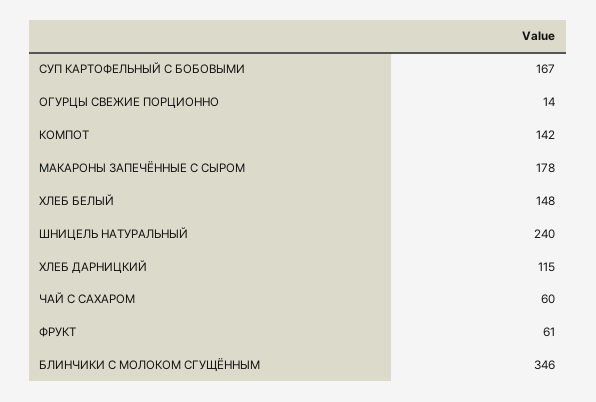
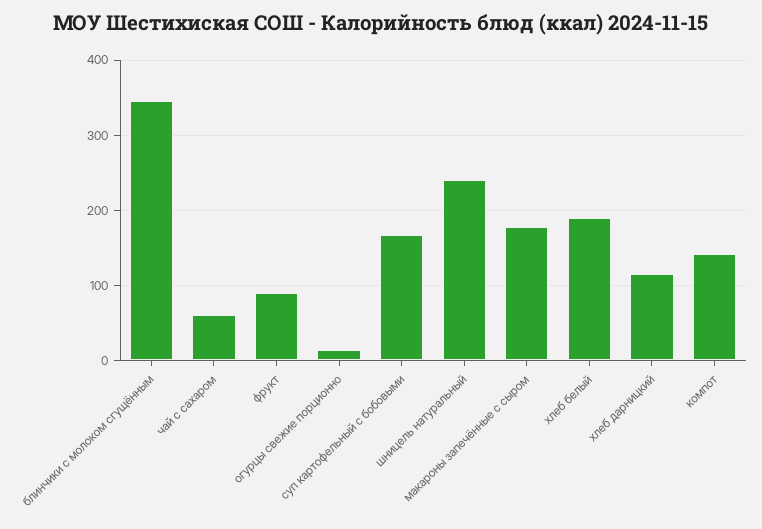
  {
    "СУП КАРТОФЕЛЬНЫЙ С БОБОВЫМИ": 167,
    "ОГУРЦЫ СВЕЖИЕ ПОРЦИОННО": 14,
    "КОМПОТ": 142,
    "МАКАРОНЫ ЗАПЕЧЁННЫЕ С СЫРОМ": 178,
-   "ХЛЕБ БЕЛЫЙ": 148,
+   "ХЛЕБ БЕЛЫЙ": 190,
    "ШНИЦЕЛЬ НАТУРАЛЬНЫЙ": 240,
    "ХЛЕБ ДАРНИЦКИЙ": 115,
    "ЧАЙ С САХАРОМ": 60,
-   "ФРУКТ": 61,
+   "ФРУКТ": 90,
    "БЛИНЧИКИ С МОЛОКОМ СГУЩЁННЫМ": 346
  }

